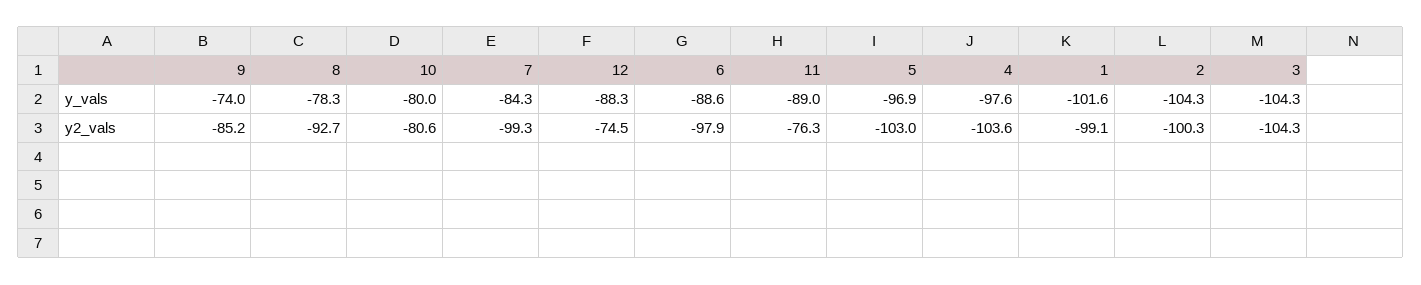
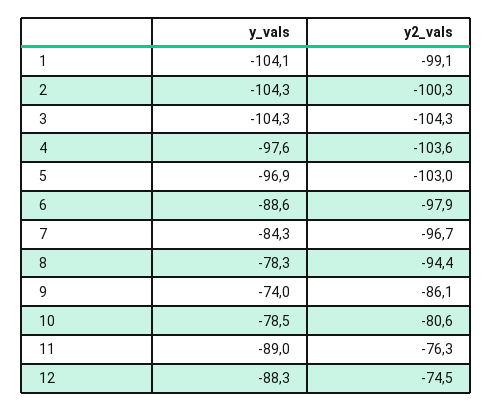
  {
    "9": {
      "y_vals": -74,
-     "y2_vals": -85.2
+     "y2_vals": -86.1
    },
    "8": {
      "y_vals": -78.3,
-     "y2_vals": -92.7
+     "y2_vals": -94.4
    },
    "10": {
-     "y_vals": -80,
+     "y_vals": -78.5,
      "y2_vals": -80.6
    },
    "7": {
      "y_vals": -84.3,
-     "y2_vals": -99.3
+     "y2_vals": -96.7
    },
    "12": {
      "y_vals": -88.3,
      "y2_vals": -74.5
    },
    "6": {
      "y_vals": -88.6,
      "y2_vals": -97.9
    },
    "11": {
      "y_vals": -89,
      "y2_vals": -76.3
    },
    "5": {
      "y_vals": -96.9,
      "y2_vals": -103
    },
    "4": {
      "y_vals": -97.6,
      "y2_vals": -103.6
    },
    "1": {
-     "y_vals": -101.6,
+     "y_vals": -104.1,
      "y2_vals": -99.1
    },
    "2": {
      "y_vals": -104.3,
      "y2_vals": -100.3
    },
    "3": {
      "y_vals": -104.3,
      "y2_vals": -104.3
    }
  }

